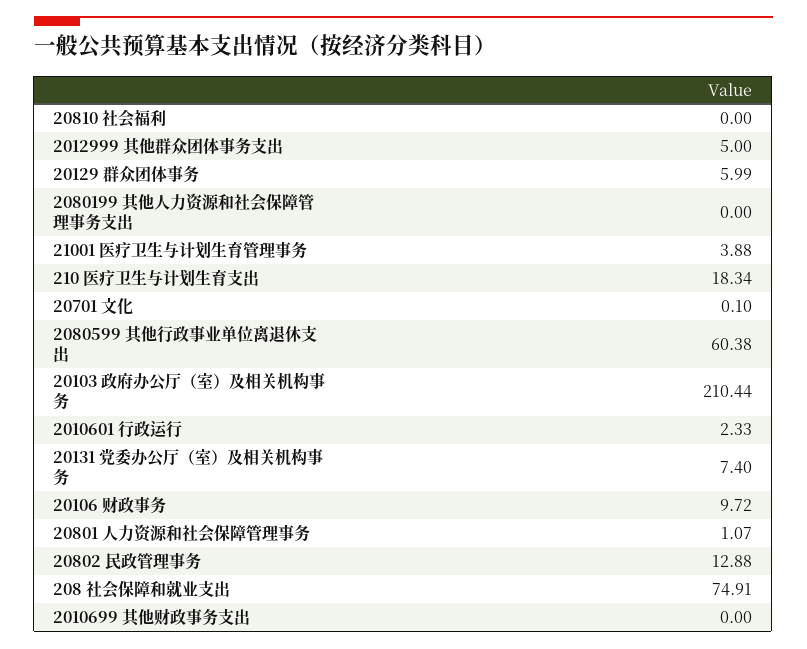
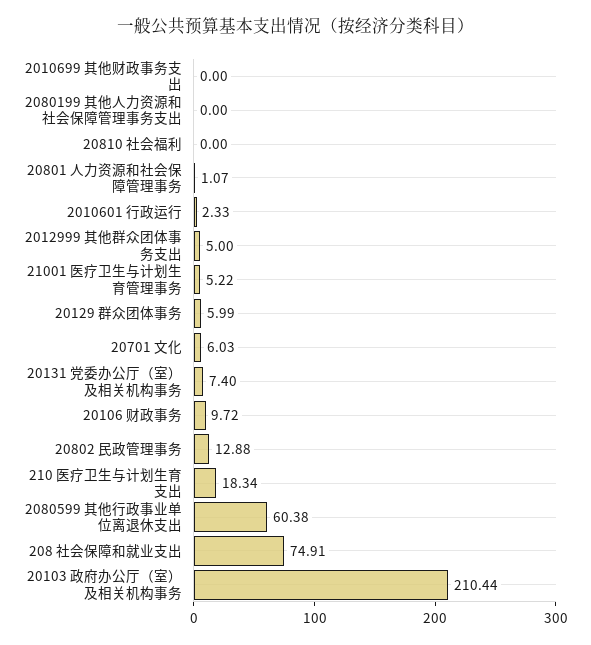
  {
    "20810 社会福利": 0,
    "2012999 其他群众团体事务支出": 5,
    "20129 群众团体事务": 5.99,
    "2080199 其他人力资源和社会保障管理事务支出": 0,
-   "21001 医疗卫生与计划生育管理事务": 3.88,
+   "21001 医疗卫生与计划生育管理事务": 5.22,
    "210 医疗卫生与计划生育支出": 18.34,
-   "20701 文化": 0.1,
+   "20701 文化": 6.03,
    "2080599 其他行政事业单位离退休支出": 60.38,
    "20103 政府办公厅（室）及相关机构事务": 210.44,
    "2010601 行政运行": 2.33,
    "20131 党委办公厅（室）及相关机构事务": 7.4,
    "20106 财政事务": 9.72,
    "20801 人力资源和社会保障管理事务": 1.07,
    "20802 民政管理事务": 12.88,
    "208 社会保障和就业支出": 74.91,
    "2010699 其他财政事务支出": 0
  }

